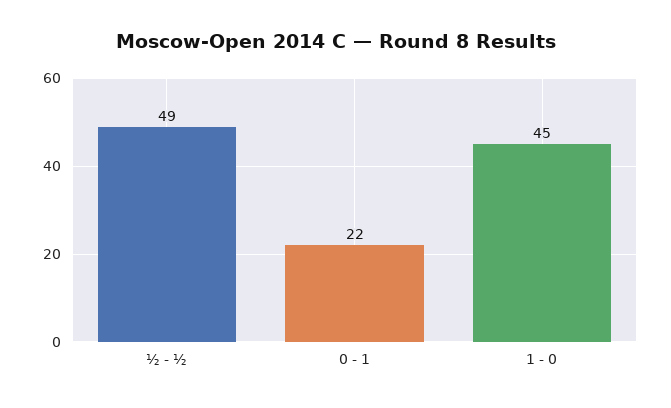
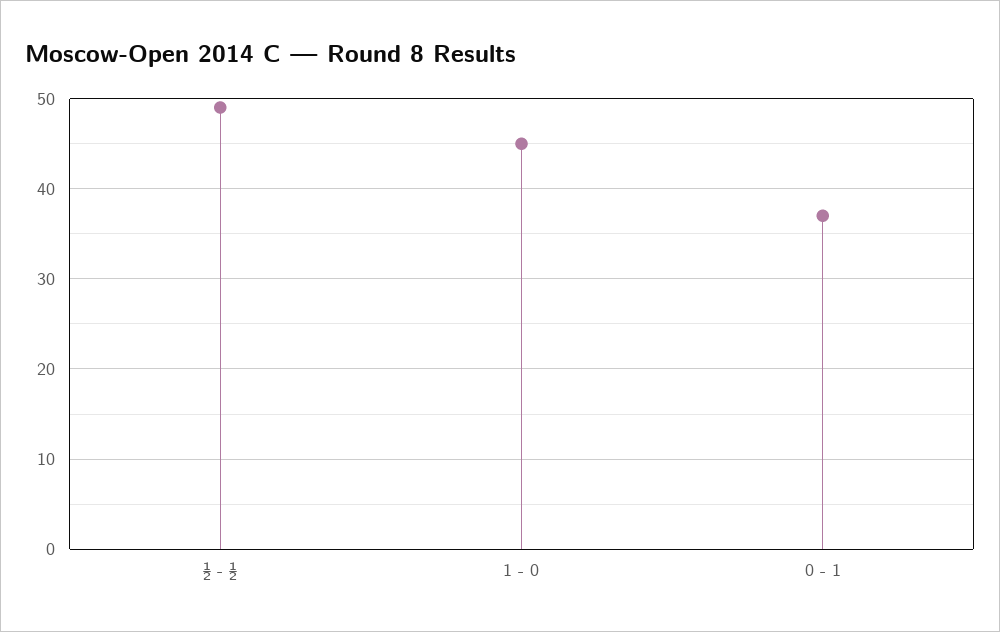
  {
    "½ - ½": 49,
-   "0 - 1": 22,
+   "0 - 1": 37,
    "1 - 0": 45
  }

